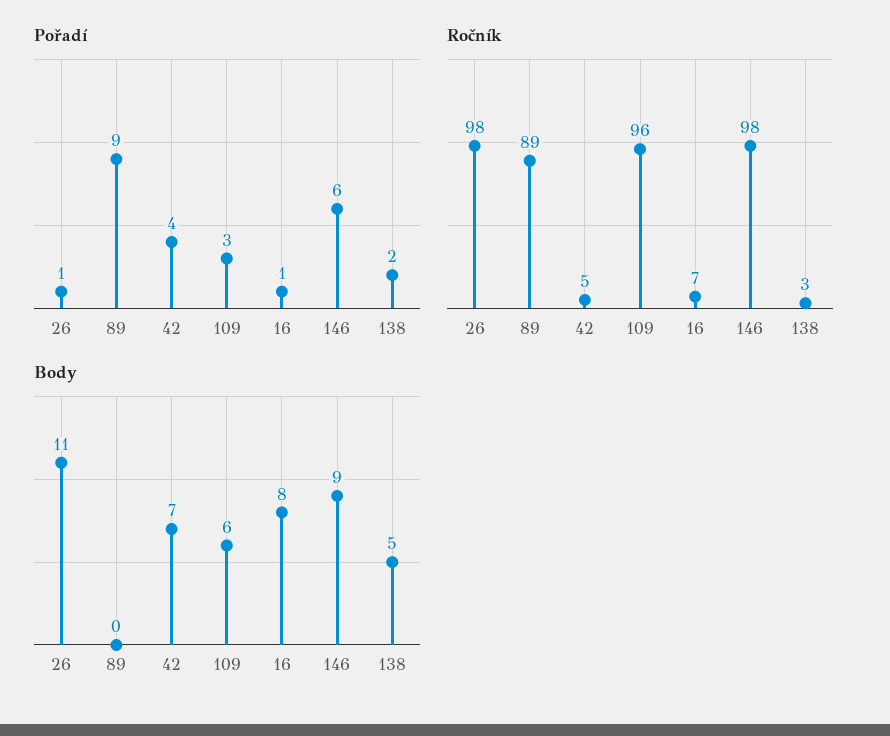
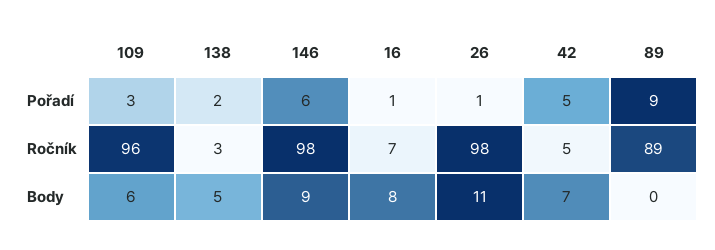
  {
    "Pořadí": {
      "26": 1,
      "89": 9,
-     "42": 4,
+     "42": 5,
      "109": 3,
      "16": 1,
      "146": 6,
      "138": 2
    },
    "Ročník": {
      "26": 98,
      "89": 89,
      "42": 5,
      "109": 96,
      "16": 7,
      "146": 98,
      "138": 3
    },
    "Body": {
      "26": 11,
      "89": 0,
      "42": 7,
      "109": 6,
      "16": 8,
      "146": 9,
      "138": 5
    }
  }

